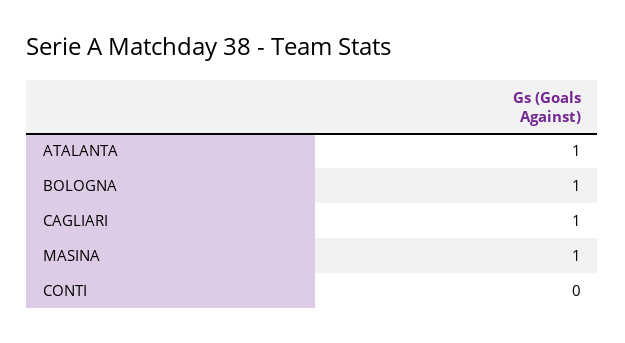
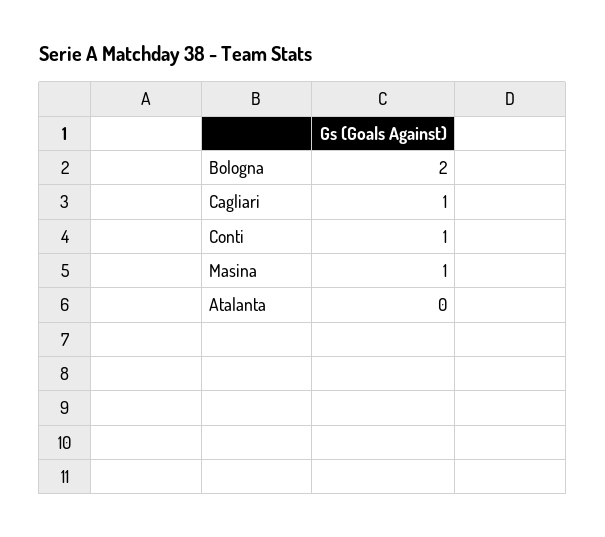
  {
-   "ATALANTA": 1,
+   "ATALANTA": 0,
-   "BOLOGNA": 1,
+   "BOLOGNA": 2,
    "CAGLIARI": 1,
    "MASINA": 1,
-   "CONTI": 0
+   "CONTI": 1
  }

